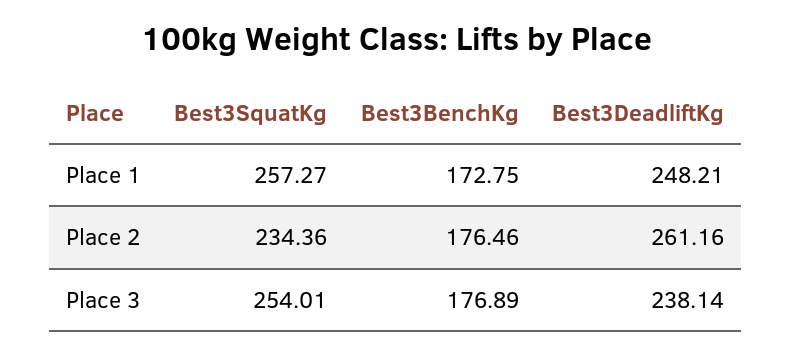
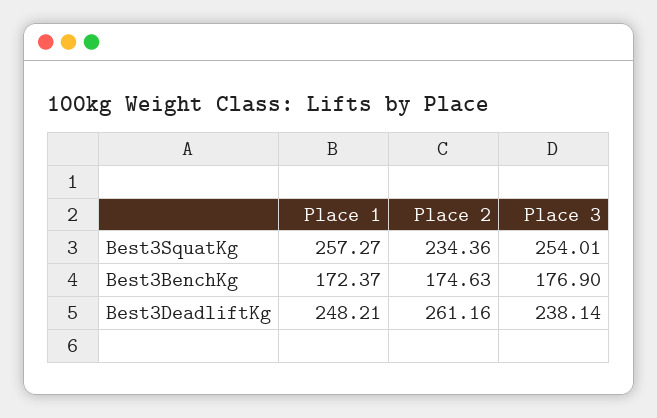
  {
    "Best3SquatKg": {
      "Place 1": 257.27,
      "Place 2": 234.36,
      "Place 3": 254.01
    },
    "Best3BenchKg": {
-     "Place 1": 172.75,
+     "Place 1": 172.37,
-     "Place 2": 176.46,
+     "Place 2": 174.63,
-     "Place 3": 176.89
+     "Place 3": 176.9
    },
    "Best3DeadliftKg": {
      "Place 1": 248.21,
      "Place 2": 261.16,
      "Place 3": 238.14
    }
  }

